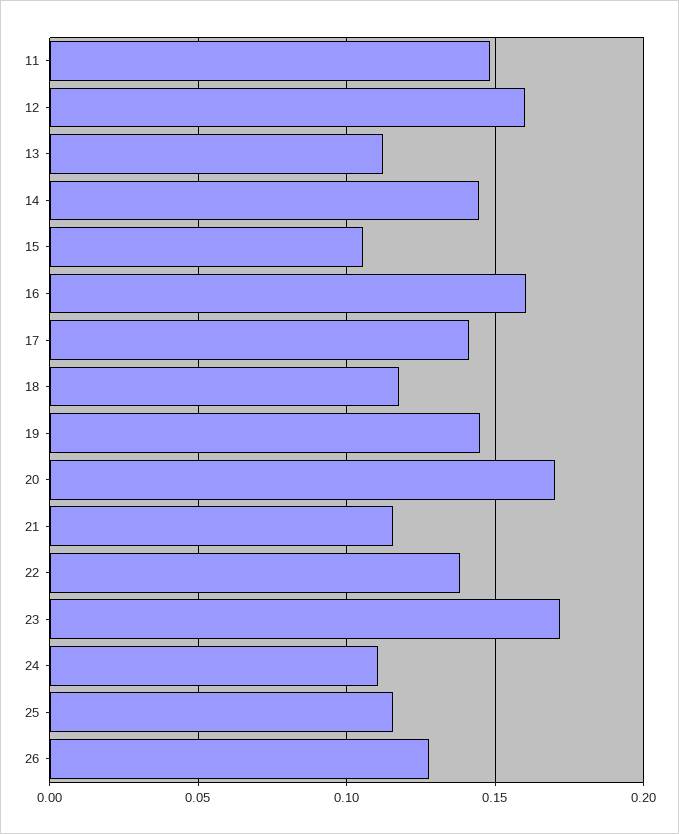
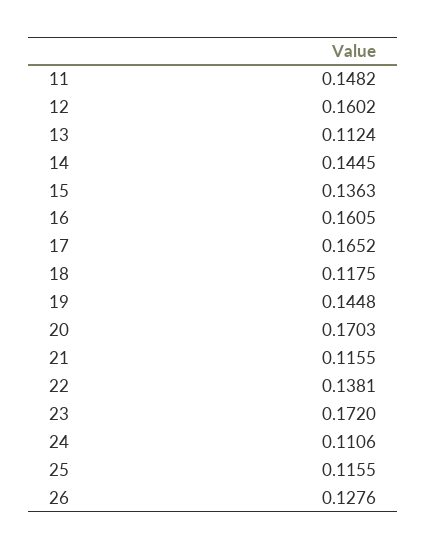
  {
    "11": 0.1482,
    "12": 0.1602,
    "13": 0.1124,
    "14": 0.1445,
-   "15": 0.105,
+   "15": 0.1363,
    "16": 0.1605,
-   "17": 0.14,
+   "17": 0.1652,
    "18": 0.1175,
    "19": 0.1448,
    "20": 0.1703,
    "21": 0.1155,
    "22": 0.1381,
    "23": 0.172,
    "24": 0.1106,
    "25": 0.1155,
    "26": 0.1276
  }

